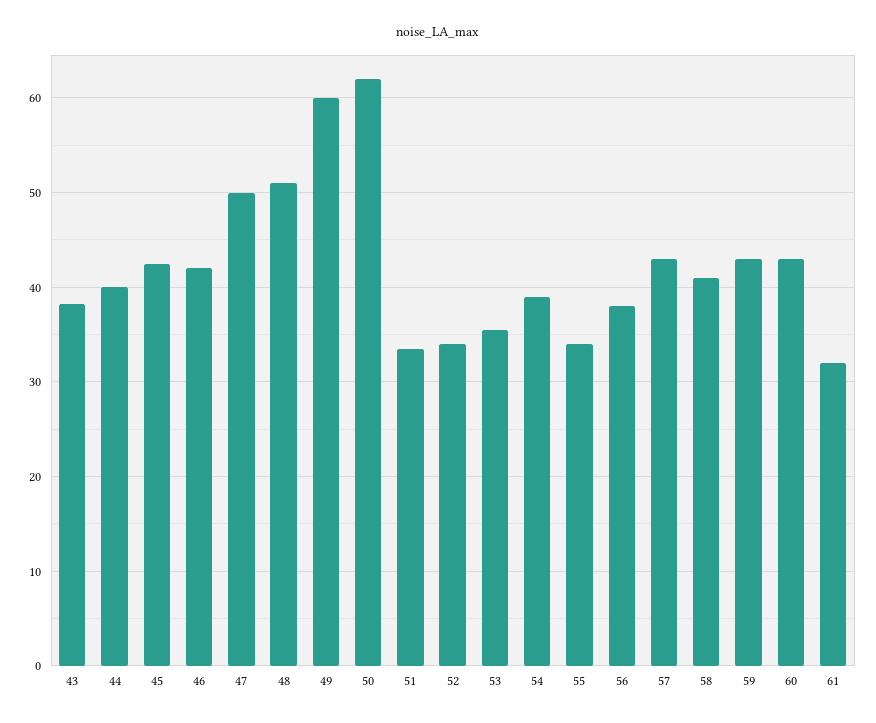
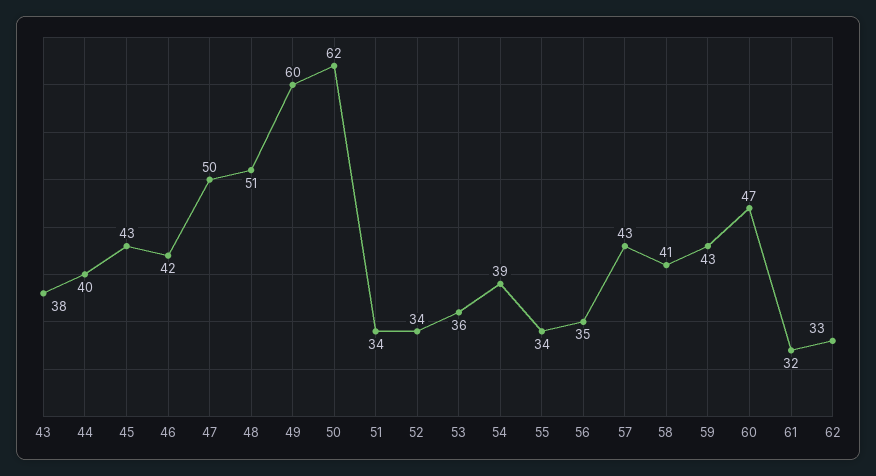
  {
    "43": 38,
    "44": 40,
    "45": 43,
    "46": 42,
    "47": 50,
    "48": 51,
    "49": 60,
    "50": 62,
    "51": 34,
    "52": 34,
    "53": 36,
    "54": 39,
    "55": 34,
-   "56": 38,
+   "56": 35,
    "57": 43,
    "58": 41,
    "59": 43,
-   "60": 43,
+   "60": 47,
-   "61": 32
+   "61": 32,
+   "62": 33
  }

